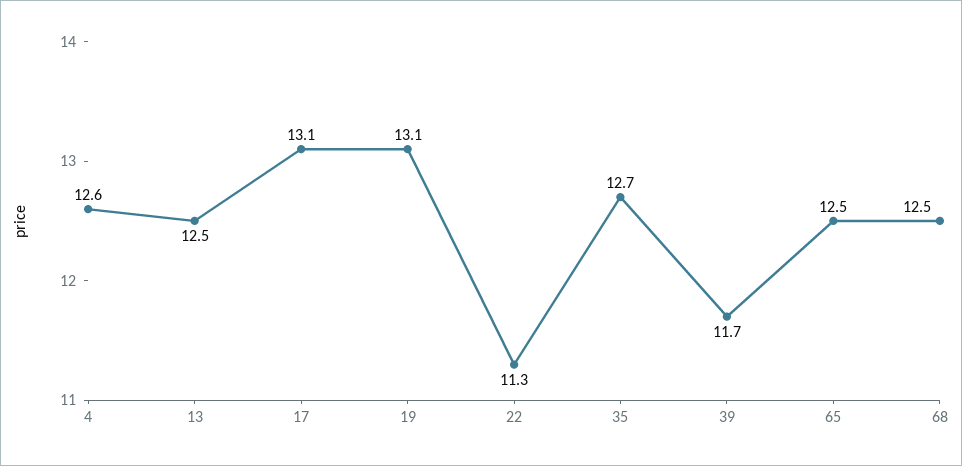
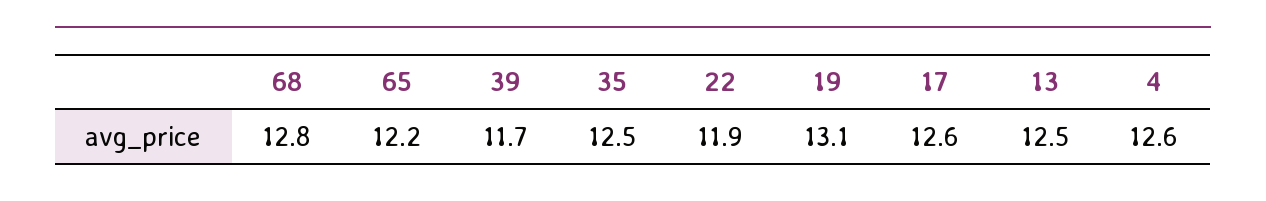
  {
    "4": 12.6,
    "13": 12.5,
-   "17": 13.1,
+   "17": 12.6,
    "19": 13.1,
-   "22": 11.3,
+   "22": 11.9,
-   "35": 12.7,
+   "35": 12.5,
    "39": 11.7,
-   "65": 12.5,
+   "65": 12.2,
-   "68": 12.5
+   "68": 12.8
  }

